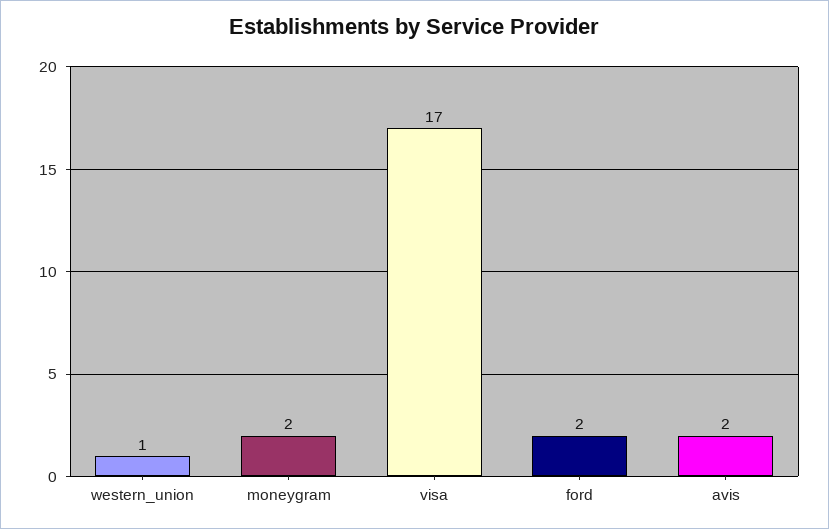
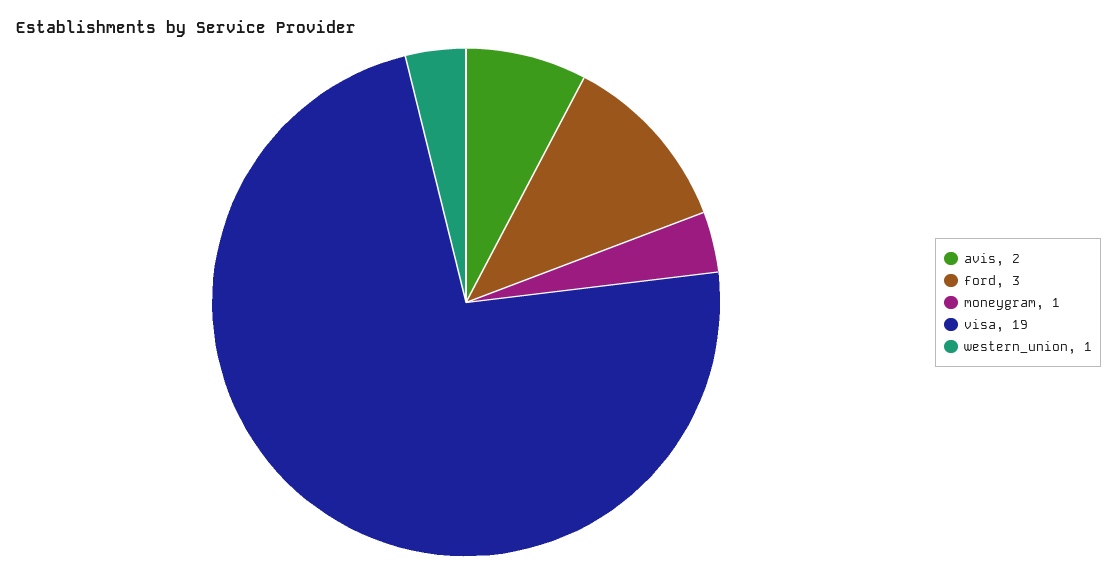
  {
    "western_union": 1,
-   "moneygram": 2,
+   "moneygram": 1,
-   "visa": 17,
+   "visa": 19,
-   "ford": 2,
+   "ford": 3,
    "avis": 2
  }

